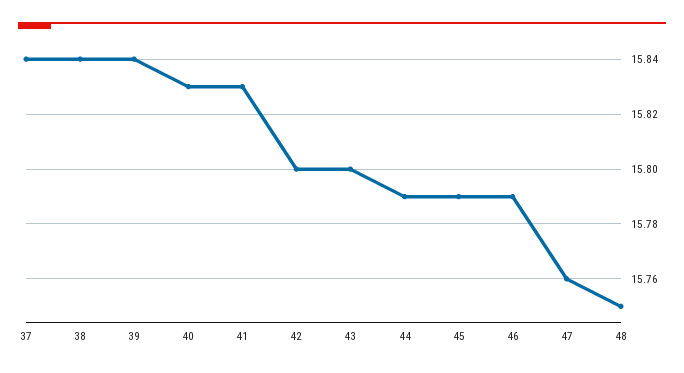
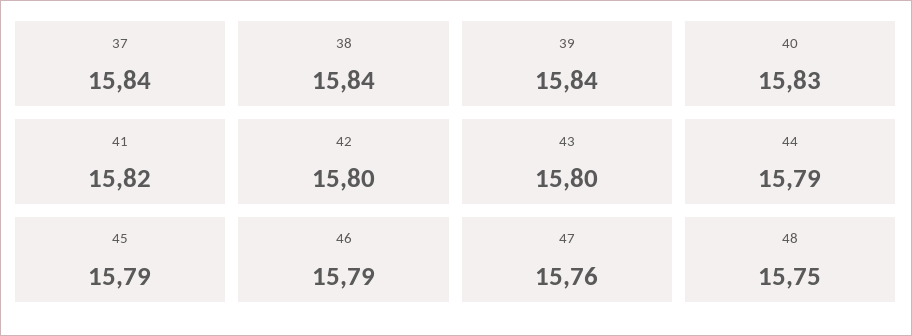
  {
    "37": 15.84,
    "38": 15.84,
    "39": 15.84,
    "40": 15.83,
-   "41": 15.83,
+   "41": 15.82,
    "42": 15.8,
    "43": 15.8,
    "44": 15.79,
    "45": 15.79,
    "46": 15.79,
    "47": 15.76,
    "48": 15.75
  }

